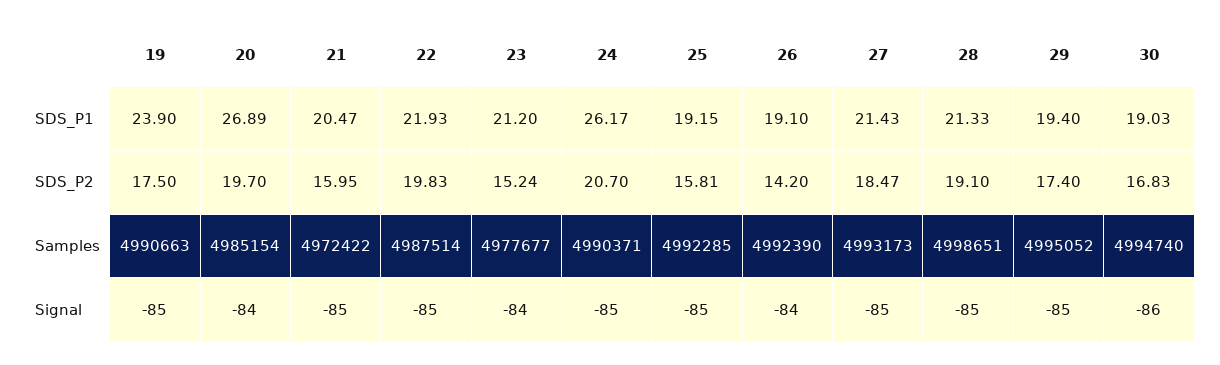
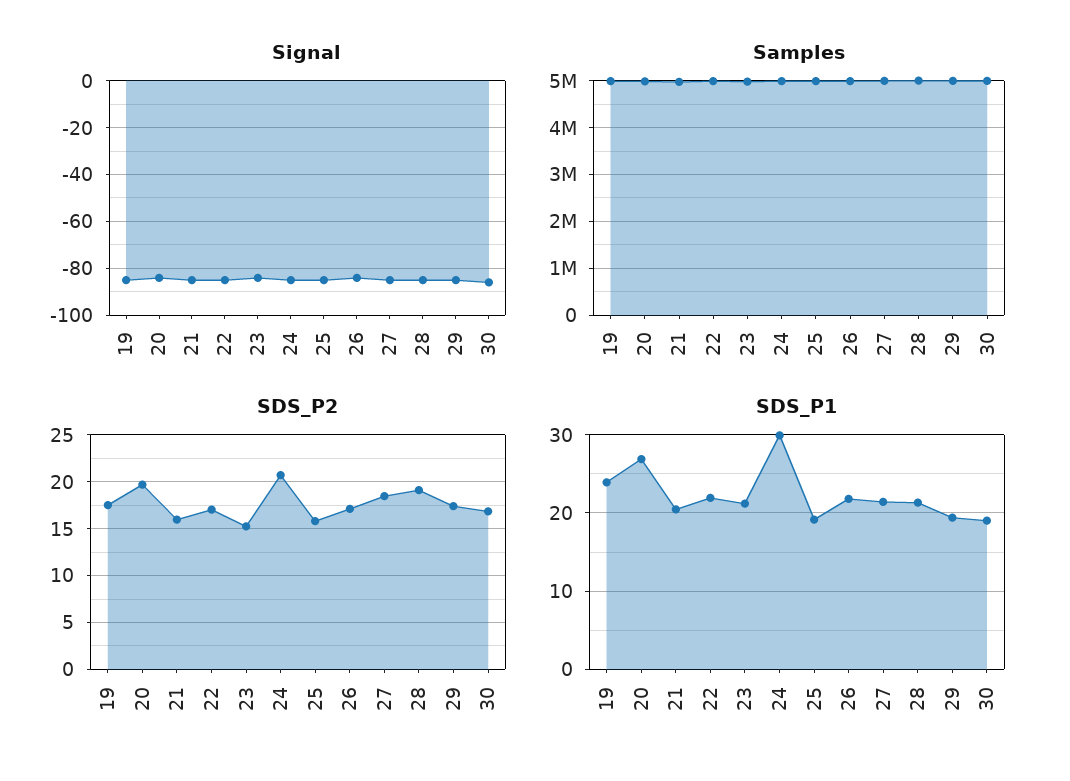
  {
    "SDS_P1": {
      "19": 23.9,
      "20": 26.89,
      "21": 20.47,
      "22": 21.93,
      "23": 21.2,
-     "24": 26.17,
+     "24": 30,
      "25": 19.15,
-     "26": 19.1,
+     "26": 22,
      "27": 21.43,
      "28": 21.33,
      "29": 19.4,
      "30": 19.03
    },
    "SDS_P2": {
      "19": 17.5,
      "20": 19.7,
      "21": 15.95,
-     "22": 19.83,
+     "22": 17,
      "23": 15.24,
      "24": 20.7,
      "25": 15.81,
-     "26": 14.2,
+     "26": 17,
      "27": 18.47,
      "28": 19.1,
      "29": 17.4,
      "30": 16.83
    },
    "Samples": {
      "19": 4990663,
      "20": 4985154,
      "21": 4972422,
      "22": 4987514,
      "23": 4977677,
      "24": 4990371,
      "25": 4992285,
      "26": 4992390,
      "27": 4993173,
      "28": 4998651,
      "29": 4995052,
      "30": 4994740
    },
    "Signal": {
      "19": -85,
      "20": -84,
      "21": -85,
      "22": -85,
      "23": -84,
      "24": -85,
      "25": -85,
      "26": -84,
      "27": -85,
      "28": -85,
      "29": -85,
      "30": -86
    }
  }

